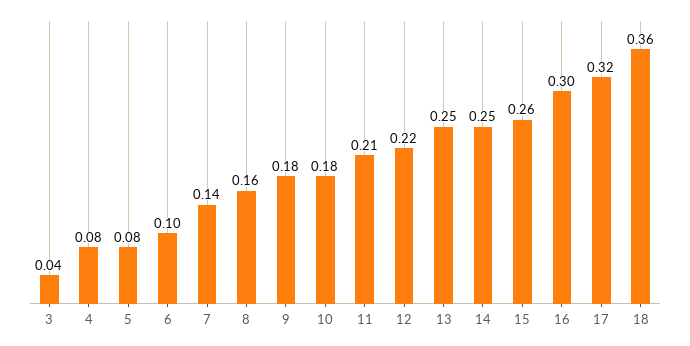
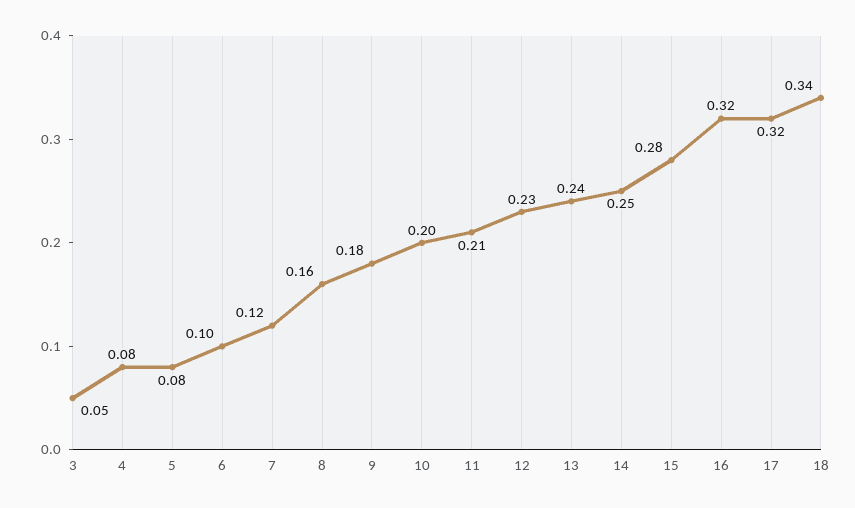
  {
-   "3": 0.04,
+   "3": 0.05,
    "4": 0.08,
    "5": 0.08,
    "6": 0.1,
-   "7": 0.14,
+   "7": 0.12,
    "8": 0.16,
    "9": 0.18,
-   "10": 0.18,
+   "10": 0.2,
    "11": 0.21,
-   "12": 0.22,
+   "12": 0.23,
-   "13": 0.25,
+   "13": 0.24,
    "14": 0.25,
-   "15": 0.26,
+   "15": 0.28,
-   "16": 0.3,
+   "16": 0.32,
    "17": 0.32,
-   "18": 0.36
+   "18": 0.34
  }

